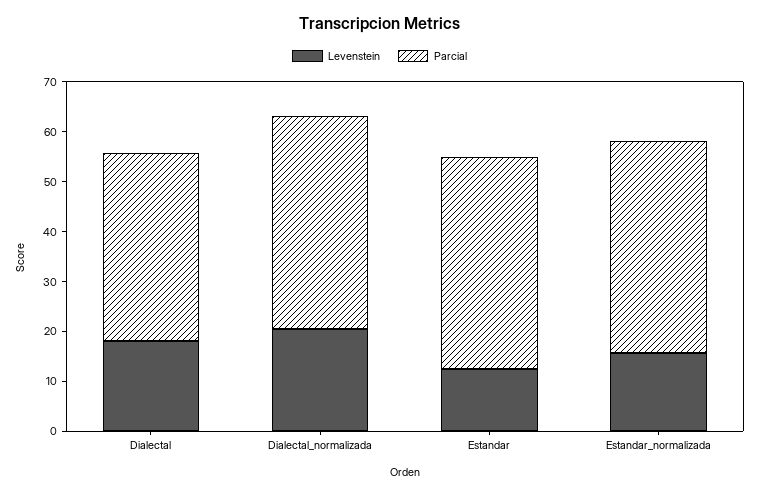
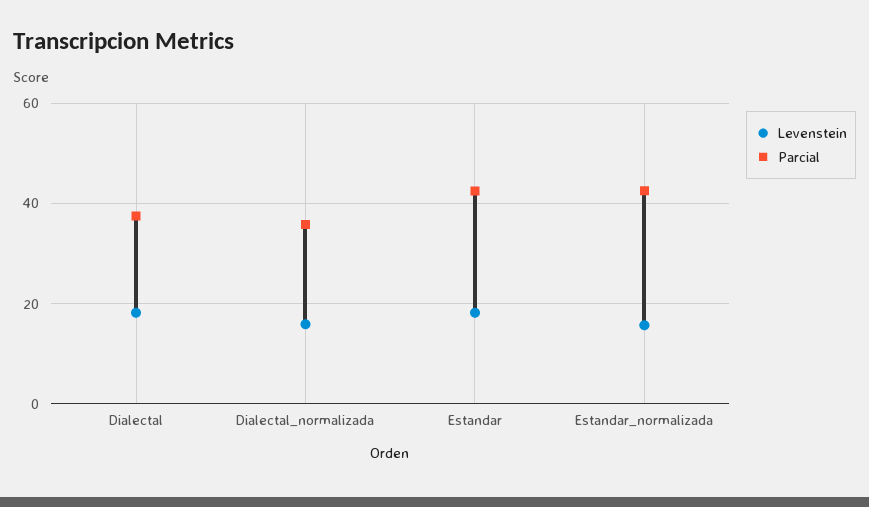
  {
    "Levenstein": {
      "Dialectal": 18,
-     "Dialectal_normalizada": 20,
+     "Dialectal_normalizada": 16,
-     "Estandar": 12,
+     "Estandar": 18,
      "Estandar_normalizada": 16
    },
    "Parcial": {
      "Dialectal": 38,
-     "Dialectal_normalizada": 42,
+     "Dialectal_normalizada": 36,
      "Estandar": 42,
      "Estandar_normalizada": 42
    }
  }

